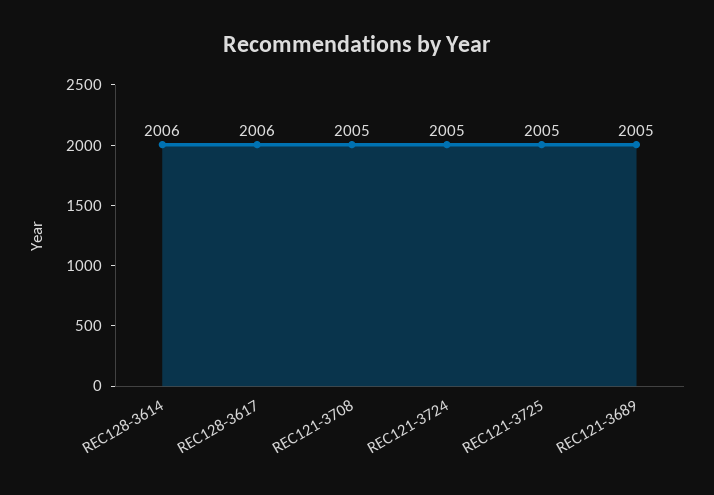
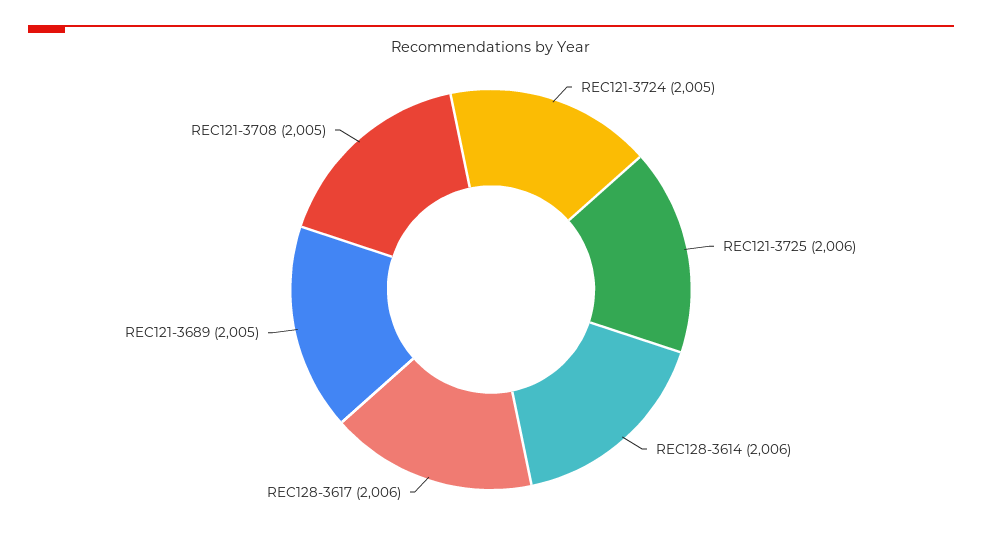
  {
    "REC128-3614": 2006,
    "REC128-3617": 2006,
    "REC121-3708": 2005,
    "REC121-3724": 2005,
-   "REC121-3725": 2005,
+   "REC121-3725": 2006,
    "REC121-3689": 2005
  }

